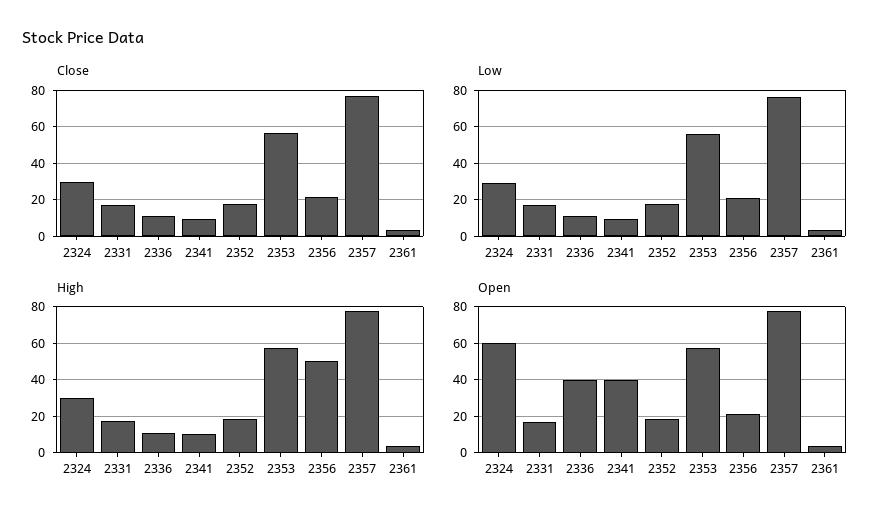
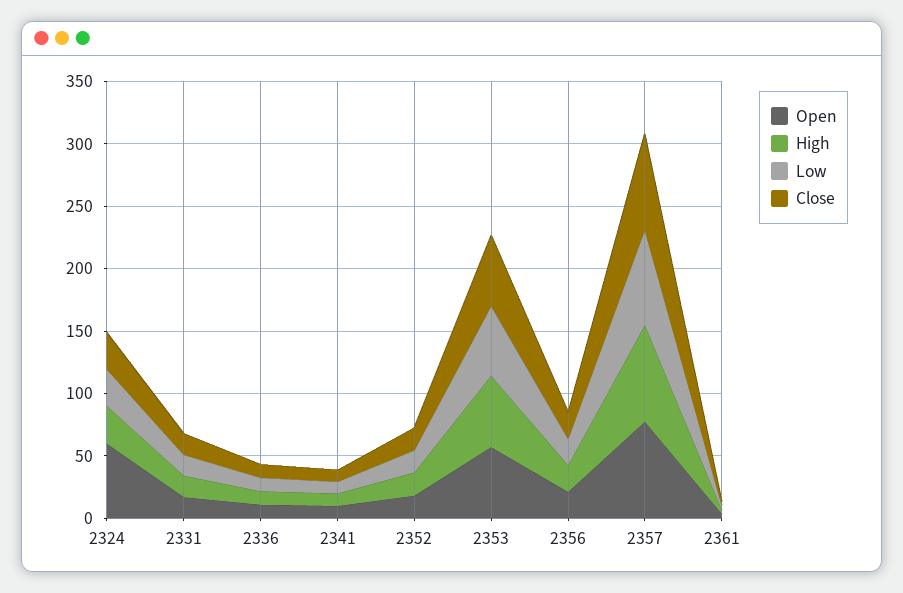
  {
    "Close": {
      "2324": 30,
      "2331": 15,
      "2336": 10,
      "2341": 10,
      "2352": 20,
      "2353": 55,
      "2356": 20,
      "2357": 75,
      "2361": 5
    },
    "Low": {
      "2324": 30,
      "2331": 15,
      "2336": 10,
      "2341": 10,
      "2352": 20,
      "2353": 55,
      "2356": 20,
      "2357": 75,
      "2361": 5
    },
    "High": {
      "2324": 30,
      "2331": 15,
      "2336": 10,
      "2341": 10,
      "2352": 20,
      "2353": 55,
-     "2356": 50,
+     "2356": 20,
      "2357": 80,
      "2361": 5
    },
    "Open": {
      "2324": 60,
      "2331": 15,
-     "2336": 40,
+     "2336": 10,
-     "2341": 40,
+     "2341": 10,
      "2352": 20,
      "2353": 55,
      "2356": 20,
      "2357": 80,
      "2361": 5
    }
  }

